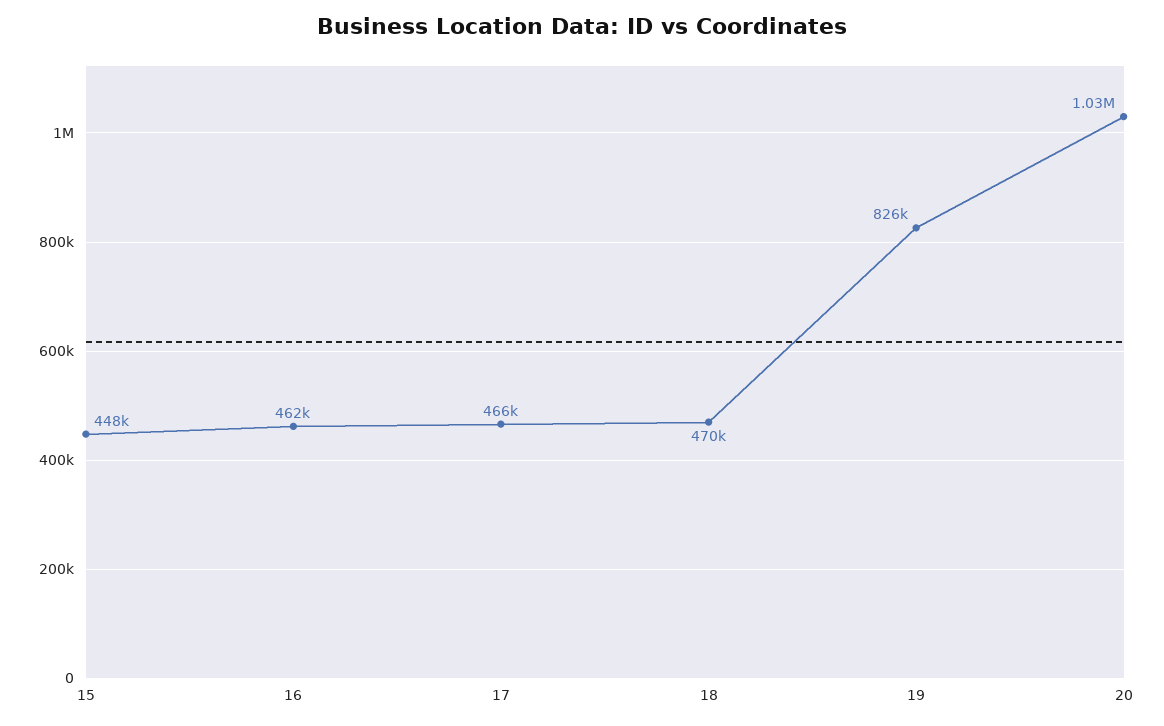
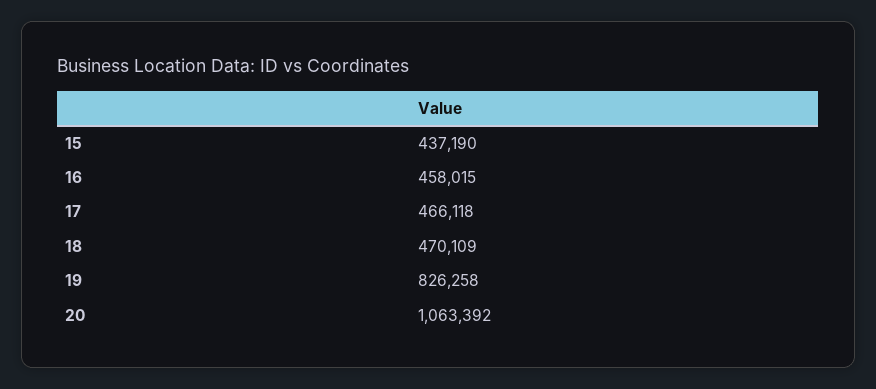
  {
-   "15": 448000,
+   "15": 437190,
-   "16": 462000,
+   "16": 458015,
    "17": 466118,
    "18": 470109,
    "19": 826258,
-   "20": 1030000
+   "20": 1063392
  }

